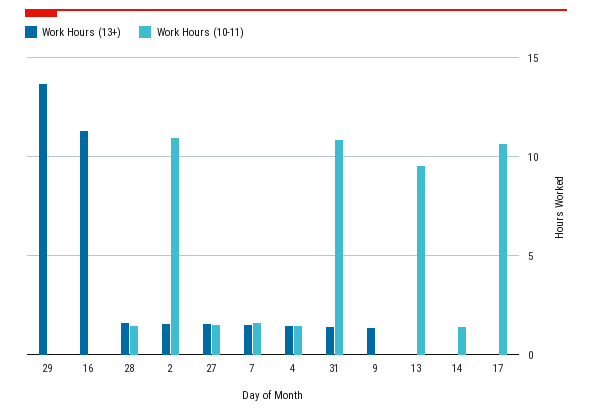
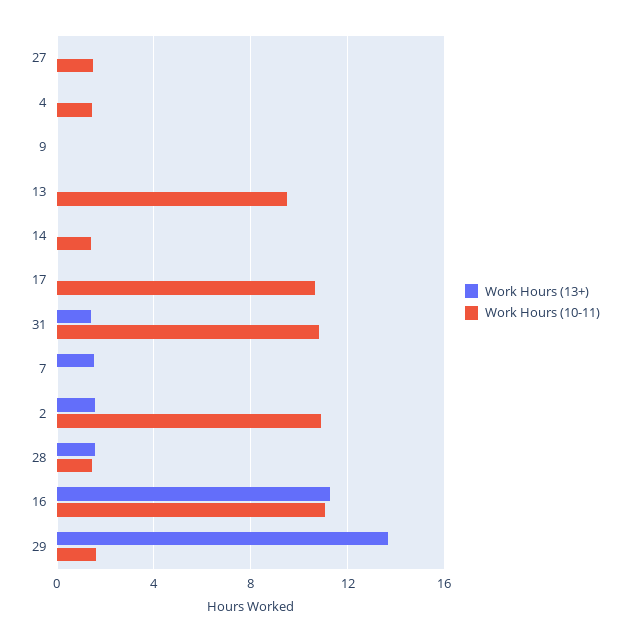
  {
    "Work Hours (13+)": {
      "29": 13.5,
      "16": 11.5,
      "28": 1.5,
      "2": 1.5,
-     "27": 1.5,
+     "27": 0,
      "7": 1.5,
-     "4": 1.5,
+     "4": 0,
      "31": 1.5,
-     "9": 1.5,
+     "9": 0,
      "13": 0,
      "14": 0,
      "17": 0
    },
    "Work Hours (10-11)": {
-     "29": 0,
+     "29": 1.5,
-     "16": 0,
+     "16": 11,
      "28": 1.5,
      "2": 11,
      "27": 1.5,
-     "7": 1.5,
+     "7": 0,
      "4": 1.5,
      "31": 11,
      "9": 0,
      "13": 9.5,
      "14": 1.5,
      "17": 10.5
    }
  }

